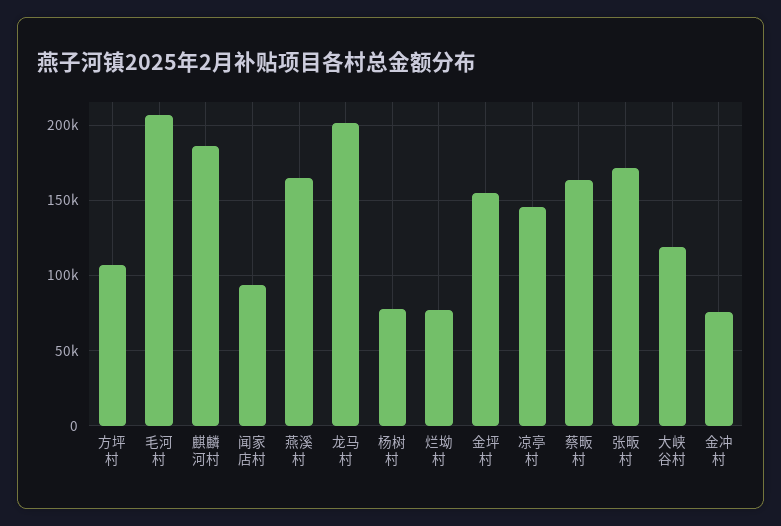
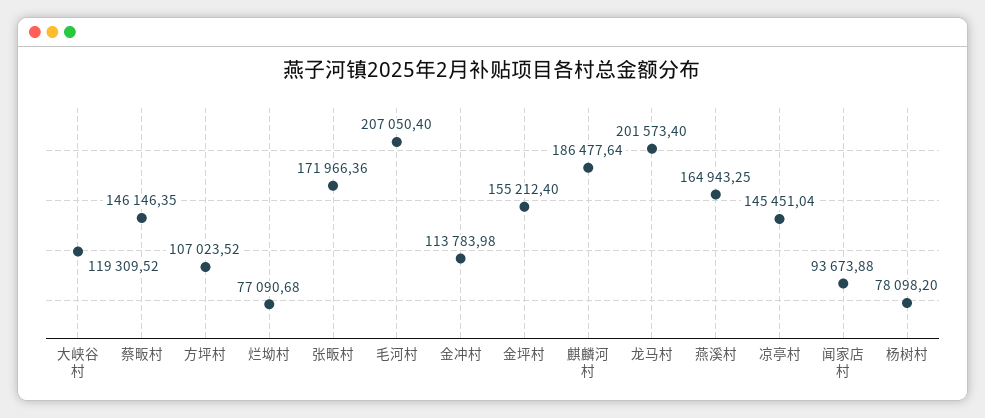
  {
    "方坪村": 107023.52,
    "毛河村": 207050.4,
    "麒麟河村": 186477.64,
    "闻家店村": 93673.88,
    "燕溪村": 164943.25,
    "龙马村": 201573.4,
    "杨树村": 78098.2,
    "烂坳村": 77090.68,
    "金坪村": 155212.4,
    "凉亭村": 145451.04,
-   "蔡畈村": 165000,
+   "蔡畈村": 146146.35,
    "张畈村": 171966.36,
    "大峡谷村": 119309.52,
-   "金冲村": 75000
+   "金冲村": 113783.98
  }

